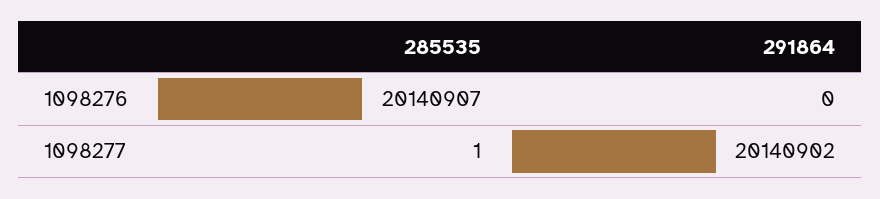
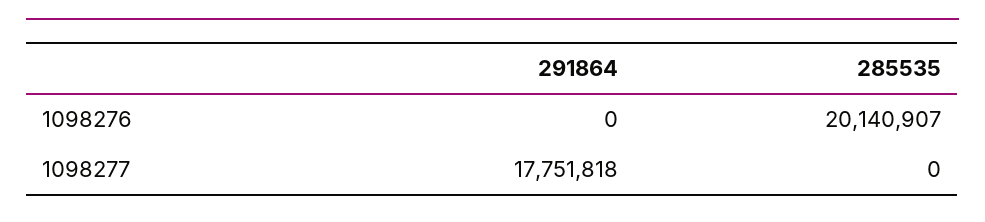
  {
    "285535": {
      "1098276": 20140907,
-     "1098277": 1
+     "1098277": 0
    },
    "291864": {
      "1098276": 0,
-     "1098277": 20140902
+     "1098277": 17751818
    }
  }

